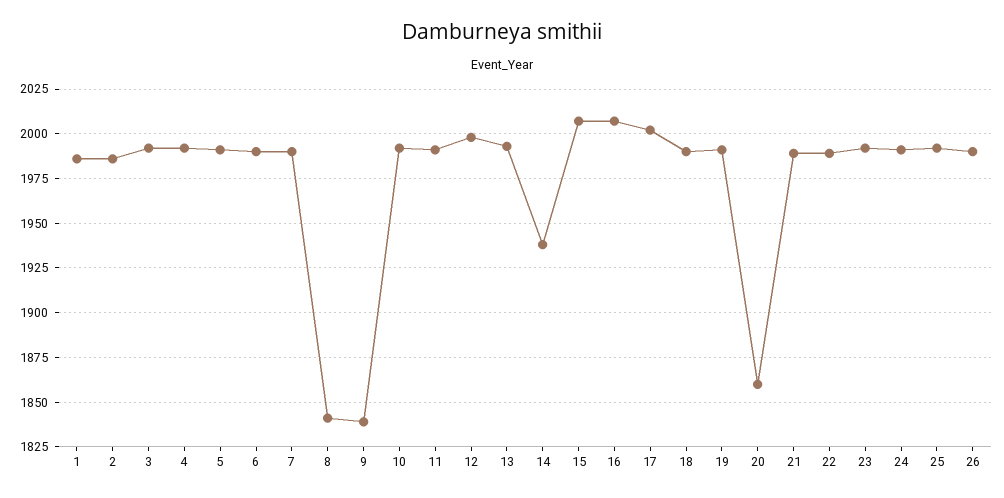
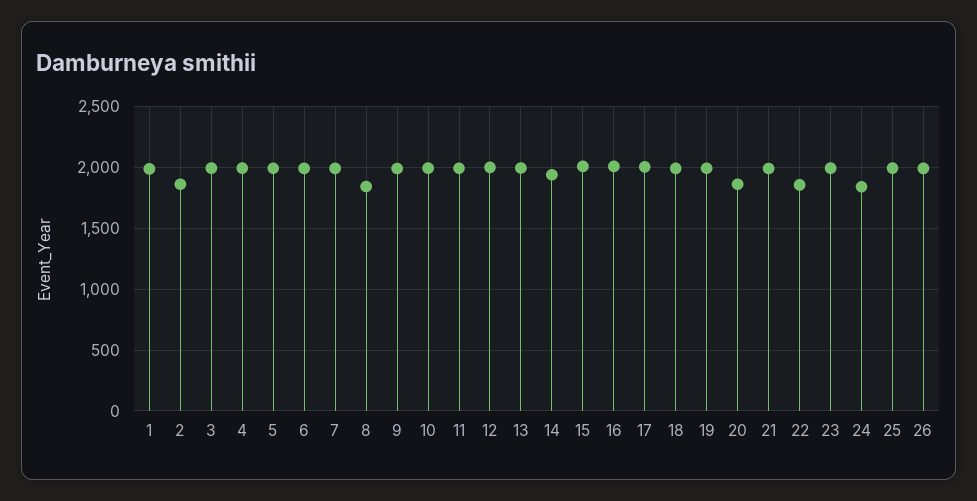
  {
    "1": 1985,
-   "2": 1985,
+   "2": 1850,
    "3": 1990,
    "4": 1990,
    "5": 1990,
    "6": 1990,
    "7": 1990,
    "8": 1840,
-   "9": 1840,
+   "9": 2000,
    "10": 1990,
    "11": 1990,
    "12": 2000,
    "13": 1995,
    "14": 1940,
    "15": 2005,
    "16": 2005,
    "17": 2000,
    "18": 1990,
    "19": 1990,
    "20": 1860,
    "21": 1990,
-   "22": 1990,
+   "22": 1850,
    "23": 1990,
-   "24": 1990,
+   "24": 1850,
    "25": 1990,
    "26": 1990
  }

